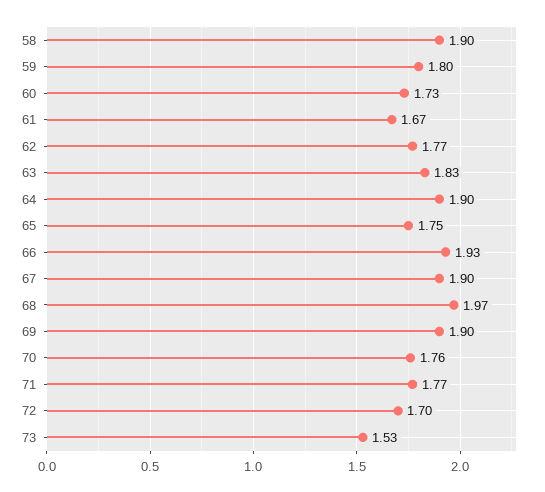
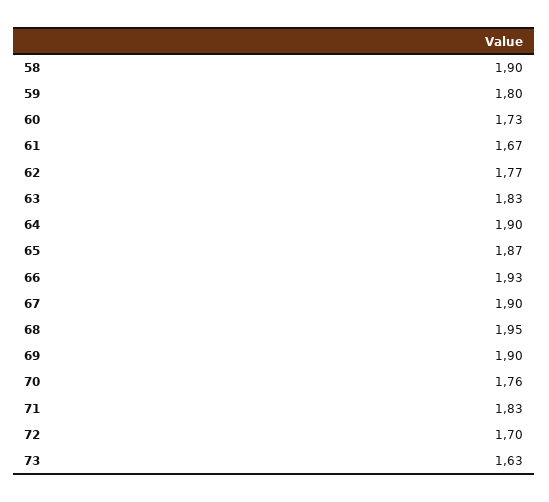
  {
    "58": 1.9,
    "59": 1.8,
    "60": 1.73,
    "61": 1.67,
    "62": 1.77,
    "63": 1.83,
    "64": 1.9,
-   "65": 1.75,
+   "65": 1.87,
    "66": 1.93,
    "67": 1.9,
-   "68": 1.97,
+   "68": 1.95,
    "69": 1.9,
    "70": 1.76,
-   "71": 1.77,
+   "71": 1.83,
    "72": 1.7,
-   "73": 1.53
+   "73": 1.63
  }

